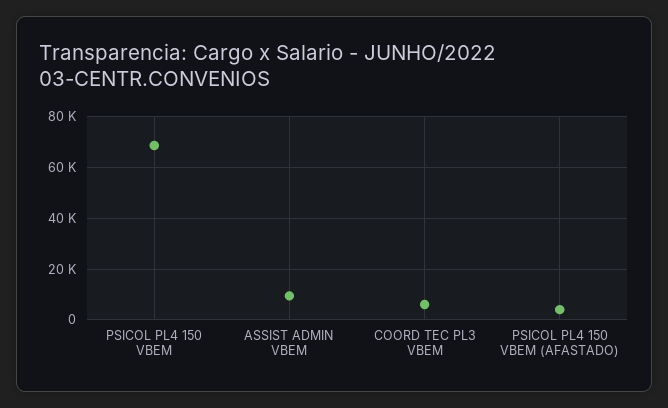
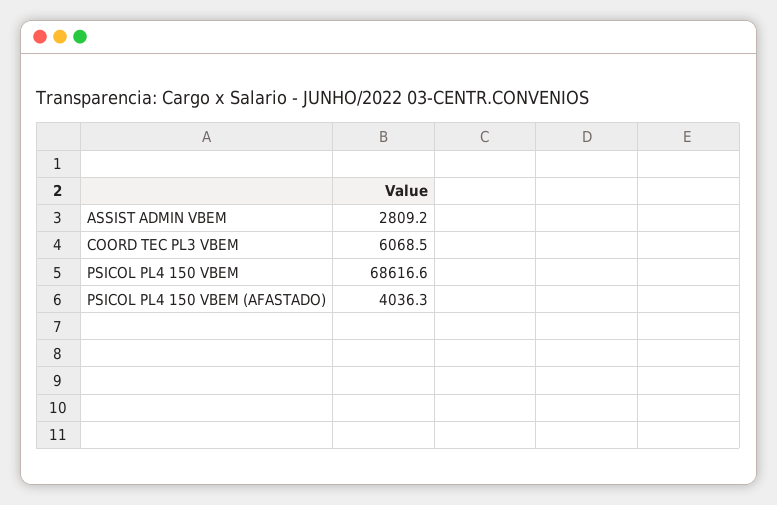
  {
    "PSICOL PL4 150 VBEM": 68616.6,
-   "ASSIST ADMIN VBEM": 10000,
+   "ASSIST ADMIN VBEM": 2809.2,
    "COORD TEC PL3 VBEM": 6068.5,
    "PSICOL PL4 150 VBEM (AFASTADO)": 4036.3
  }

